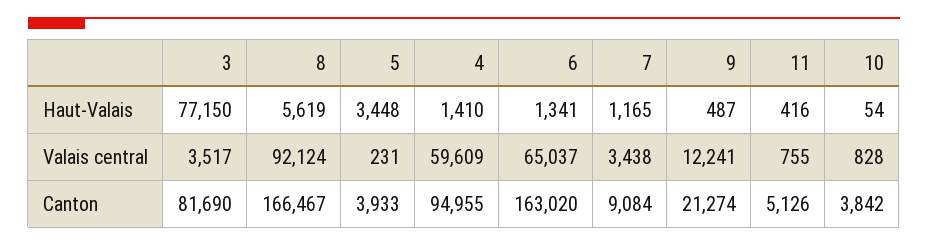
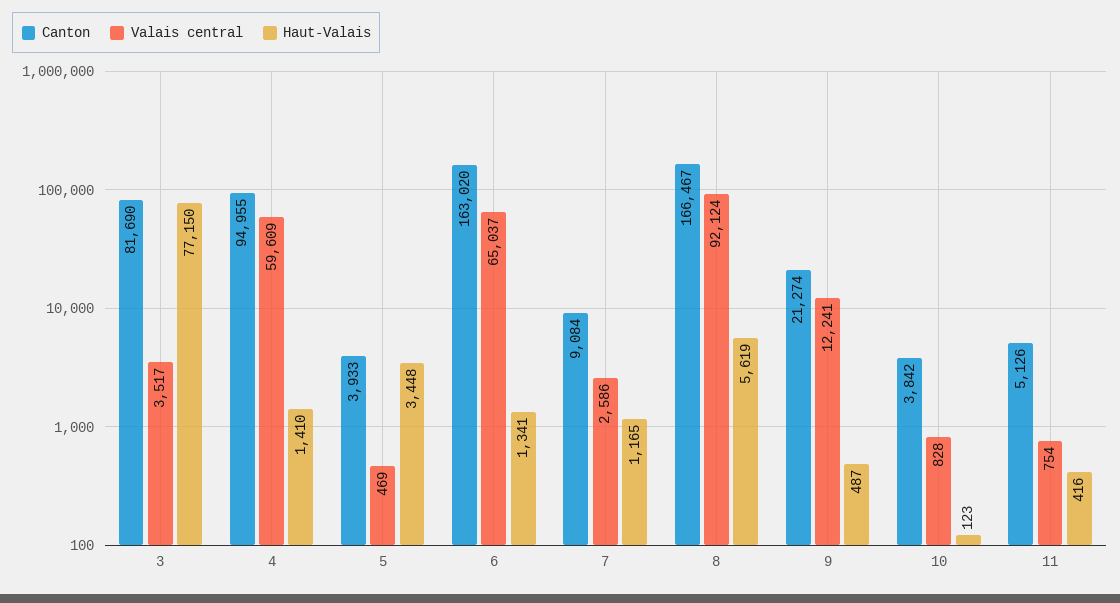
  {
    "Haut-Valais": {
      "3": 77150,
      "8": 5619,
      "5": 3448,
      "4": 1410,
      "6": 1341,
      "7": 1165,
      "9": 487,
      "11": 416,
-     "10": 54
+     "10": 123
    },
    "Valais central": {
      "3": 3517,
      "8": 92124,
-     "5": 231,
+     "5": 469,
      "4": 59609,
      "6": 65037,
-     "7": 3438,
+     "7": 2586,
      "9": 12241,
-     "11": 755,
+     "11": 754,
      "10": 828
    },
    "Canton": {
      "3": 81690,
      "8": 166467,
      "5": 3933,
      "4": 94955,
      "6": 163020,
      "7": 9084,
      "9": 21274,
      "11": 5126,
      "10": 3842
    }
  }

